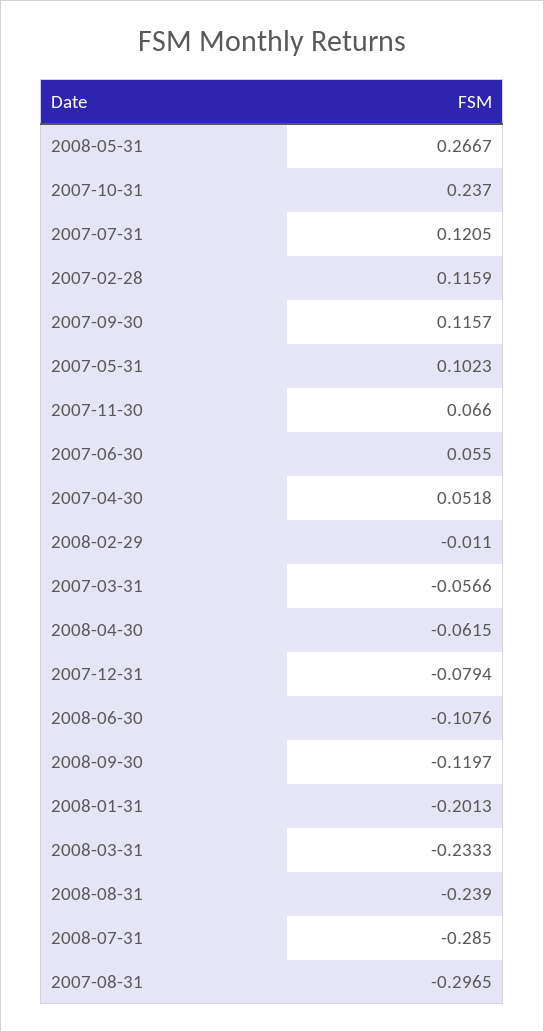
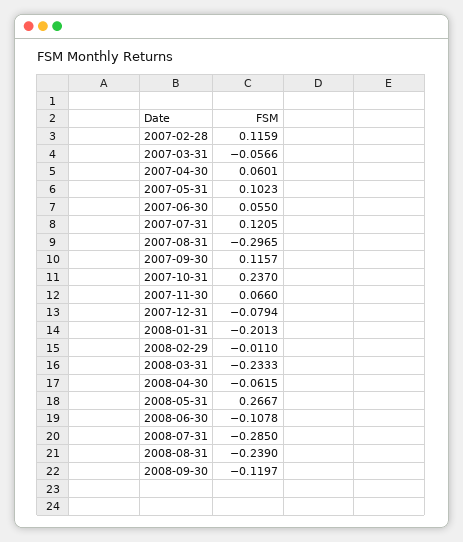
  {
    "2008-05-31": 0.2667,
    "2007-10-31": 0.237,
    "2007-07-31": 0.1205,
    "2007-02-28": 0.1159,
    "2007-09-30": 0.1157,
    "2007-05-31": 0.1023,
    "2007-11-30": 0.066,
    "2007-06-30": 0.055,
-   "2007-04-30": 0.0518,
+   "2007-04-30": 0.0601,
    "2008-02-29": -0.011,
    "2007-03-31": -0.0566,
    "2008-04-30": -0.0615,
    "2007-12-31": -0.0794,
-   "2008-06-30": -0.1076,
+   "2008-06-30": -0.1078,
    "2008-09-30": -0.1197,
    "2008-01-31": -0.2013,
    "2008-03-31": -0.2333,
    "2008-08-31": -0.239,
    "2008-07-31": -0.285,
    "2007-08-31": -0.2965
  }

